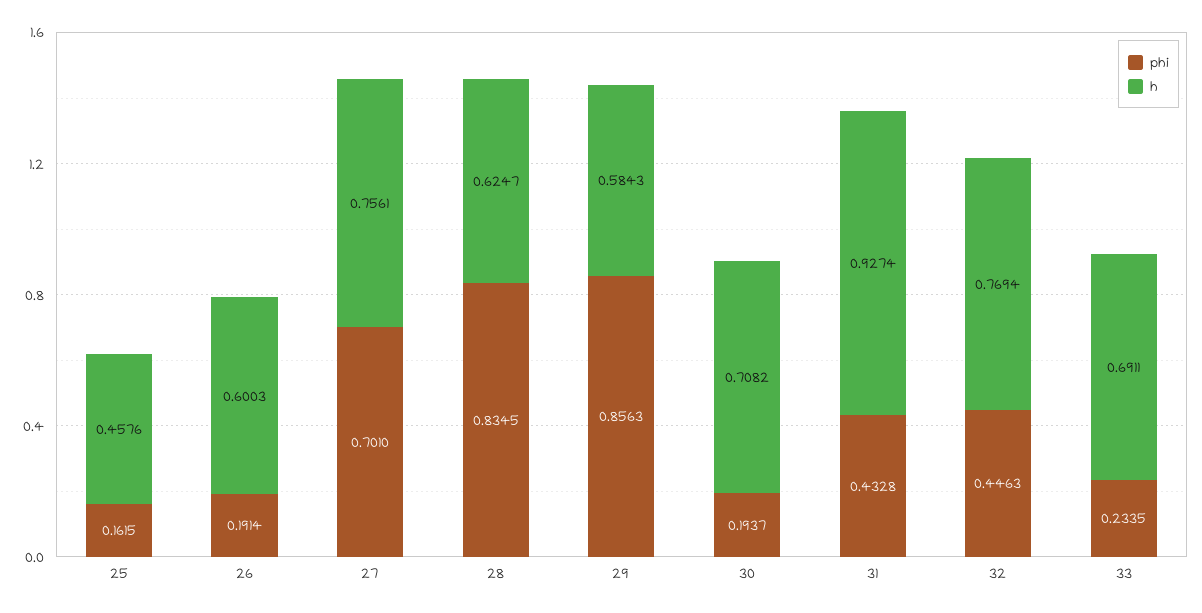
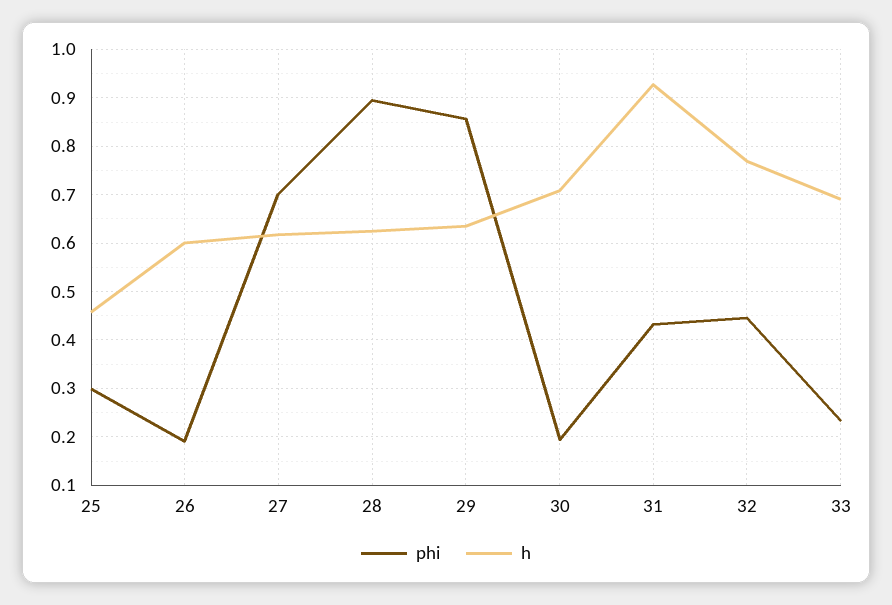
  {
    "phi": {
-     "25": 0.1615,
+     "25": 0.3,
      "26": 0.1914,
      "27": 0.701,
-     "28": 0.8345,
+     "28": 0.9,
      "29": 0.8563,
      "30": 0.1937,
      "31": 0.4328,
      "32": 0.4463,
      "33": 0.2335
    },
    "h": {
      "25": 0.4576,
      "26": 0.6003,
-     "27": 0.7561,
+     "27": 0.62,
      "28": 0.6247,
-     "29": 0.5843,
+     "29": 0.64,
      "30": 0.7082,
      "31": 0.9274,
      "32": 0.7694,
      "33": 0.6911
    }
  }

